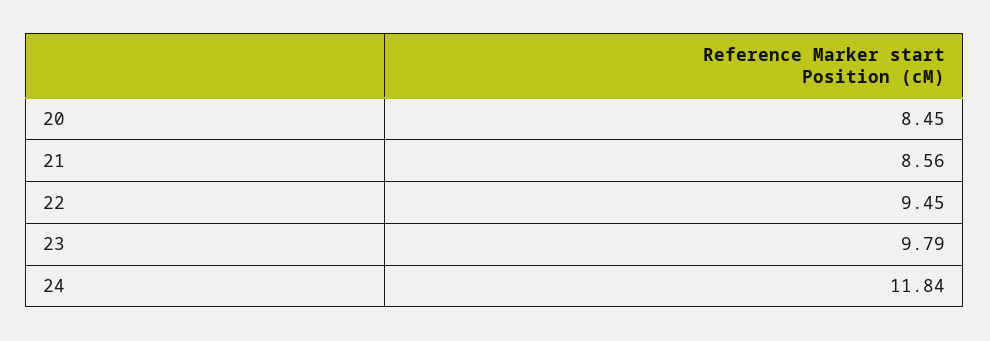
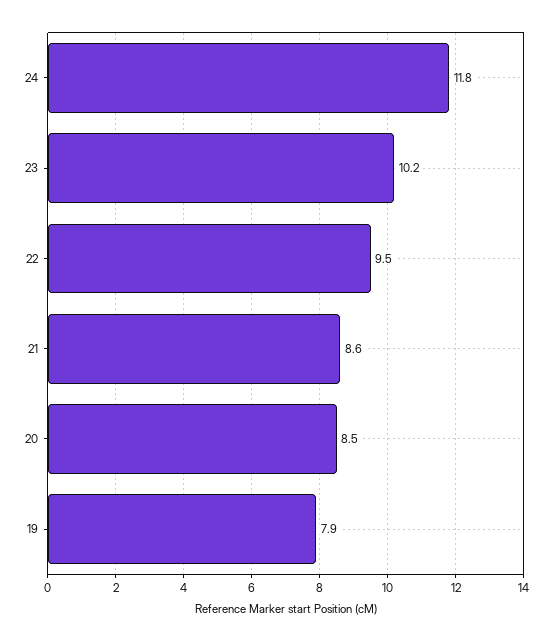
  {
    "20": 8.45,
    "21": 8.56,
    "22": 9.45,
-   "23": 9.79,
+   "23": 10.2,
-   "24": 11.84
+   "24": 11.84,
+   "19": 7.9
  }

